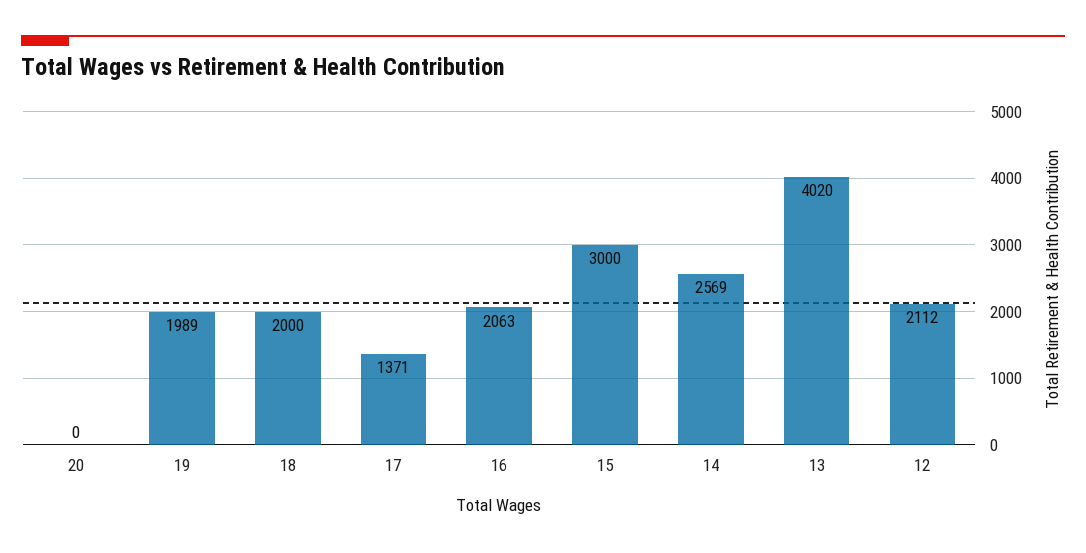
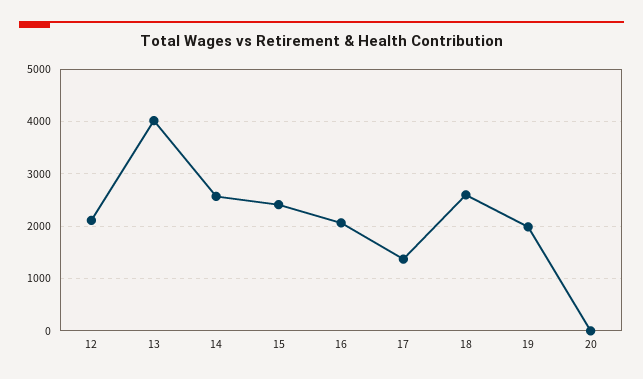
  {
    "20": 0,
    "19": 1989,
-   "18": 2000,
+   "18": 2600,
    "17": 1371,
    "16": 2063,
-   "15": 3000,
+   "15": 2400,
    "14": 2569,
    "13": 4020,
    "12": 2112
  }

